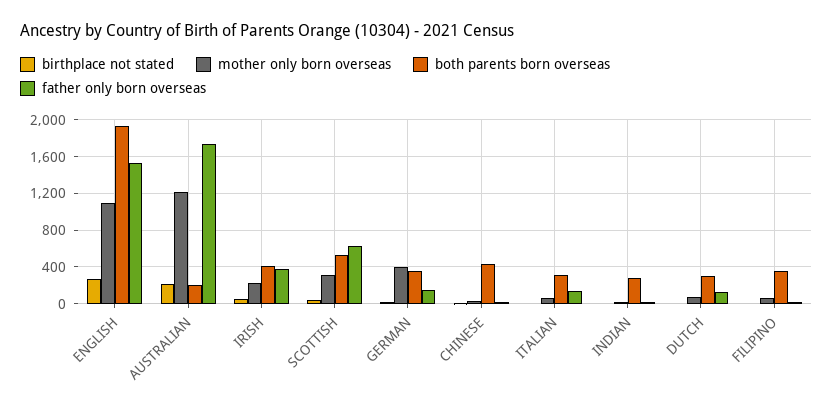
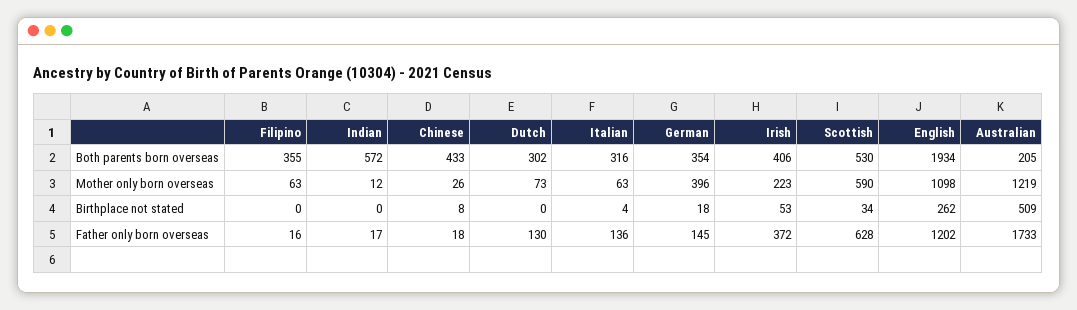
  {
    "birthplace not stated": {
      "ENGLISH": 262,
-     "AUSTRALIAN": 200,
+     "AUSTRALIAN": 509,
      "IRISH": 53,
      "SCOTTISH": 34,
      "GERMAN": 18,
      "CHINESE": 8,
      "ITALIAN": 4,
      "INDIAN": 0,
      "DUTCH": 0,
      "FILIPINO": 0
    },
    "mother only born overseas": {
      "ENGLISH": 1098,
      "AUSTRALIAN": 1219,
      "IRISH": 223,
-     "SCOTTISH": 300,
+     "SCOTTISH": 590,
      "GERMAN": 396,
      "CHINESE": 26,
      "ITALIAN": 63,
      "INDIAN": 12,
      "DUTCH": 73,
      "FILIPINO": 63
    },
    "both parents born overseas": {
      "ENGLISH": 1934,
      "AUSTRALIAN": 205,
      "IRISH": 406,
      "SCOTTISH": 530,
      "GERMAN": 354,
      "CHINESE": 433,
      "ITALIAN": 316,
-     "INDIAN": 300,
+     "INDIAN": 572,
      "DUTCH": 302,
      "FILIPINO": 355
    },
    "father only born overseas": {
-     "ENGLISH": 1500,
+     "ENGLISH": 1202,
      "AUSTRALIAN": 1733,
      "IRISH": 372,
      "SCOTTISH": 628,
      "GERMAN": 145,
      "CHINESE": 18,
      "ITALIAN": 136,
      "INDIAN": 17,
      "DUTCH": 130,
      "FILIPINO": 16
    }
  }

